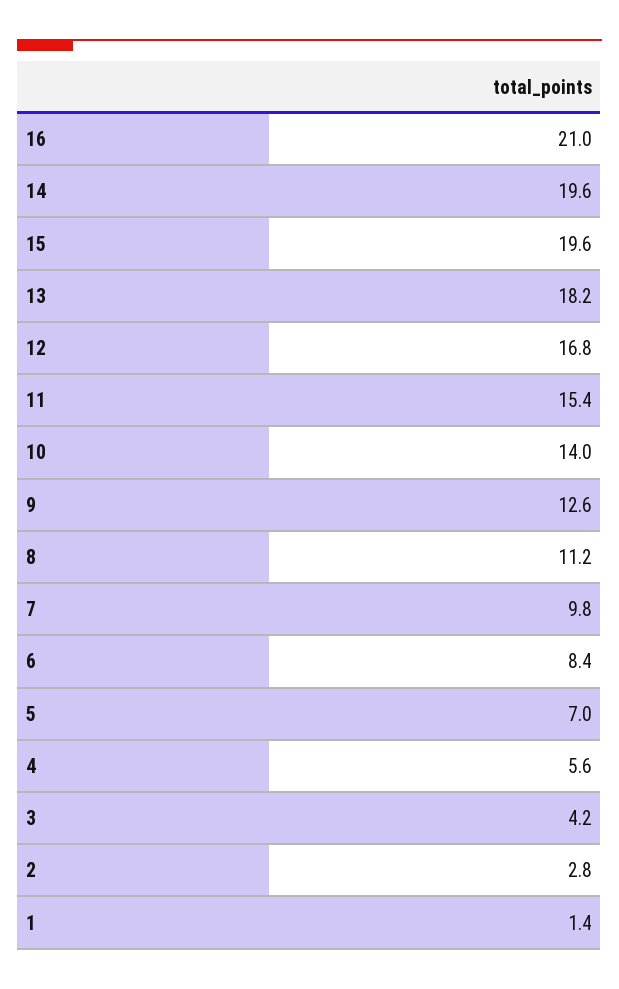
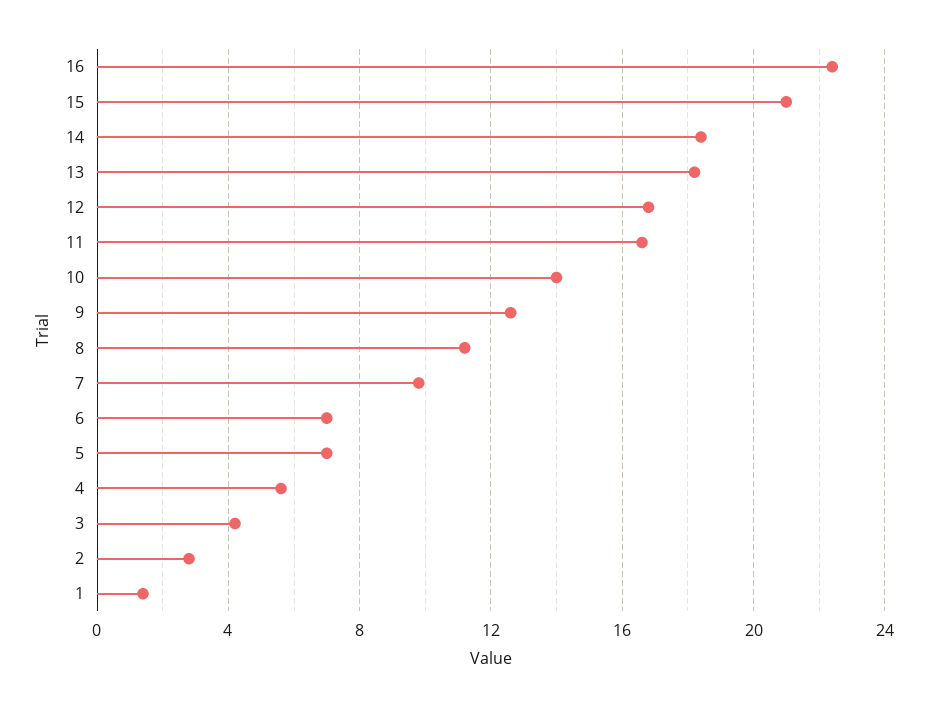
  {
-   "16": 21,
+   "16": 22.5,
-   "14": 19.6,
+   "14": 18.5,
-   "15": 19.6,
+   "15": 21,
    "13": 18.2,
    "12": 16.8,
-   "11": 15.4,
+   "11": 16.5,
    "10": 14,
    "9": 12.6,
    "8": 11.2,
    "7": 9.8,
-   "6": 8.4,
+   "6": 7,
    "5": 7,
    "4": 5.6,
    "3": 4.2,
    "2": 2.8,
    "1": 1.4
  }

